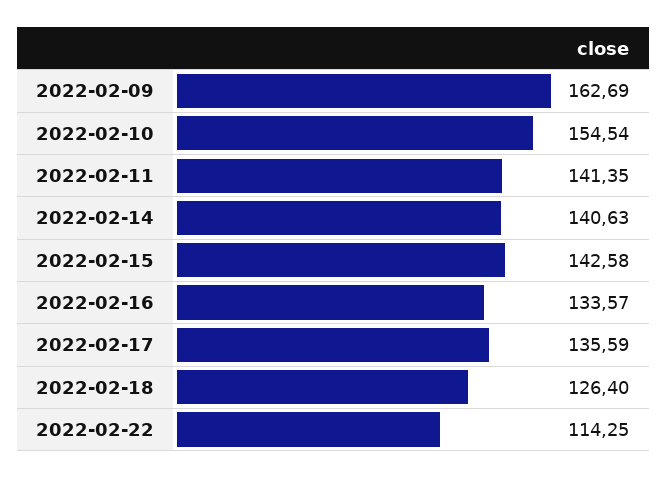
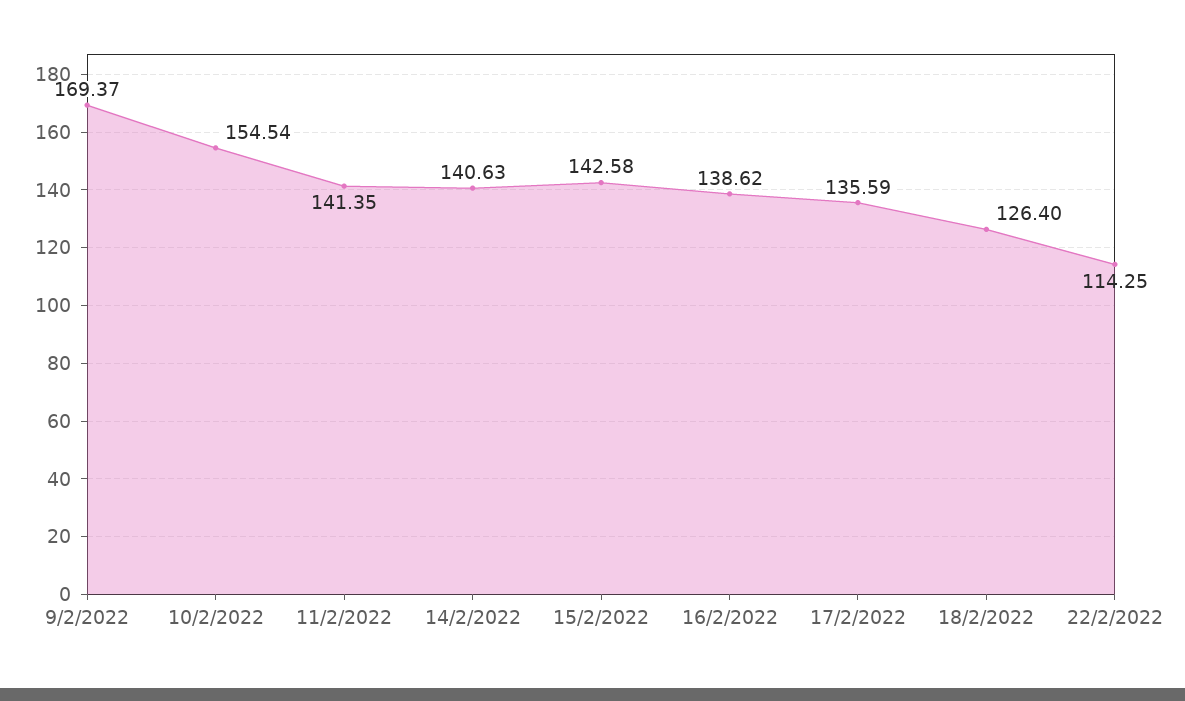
  {
-   "2022-02-09": 162.69,
+   "2022-02-09": 169.37,
    "2022-02-10": 154.54,
    "2022-02-11": 141.35,
    "2022-02-14": 140.63,
    "2022-02-15": 142.58,
-   "2022-02-16": 133.57,
+   "2022-02-16": 138.62,
    "2022-02-17": 135.59,
    "2022-02-18": 126.4,
    "2022-02-22": 114.25
  }

